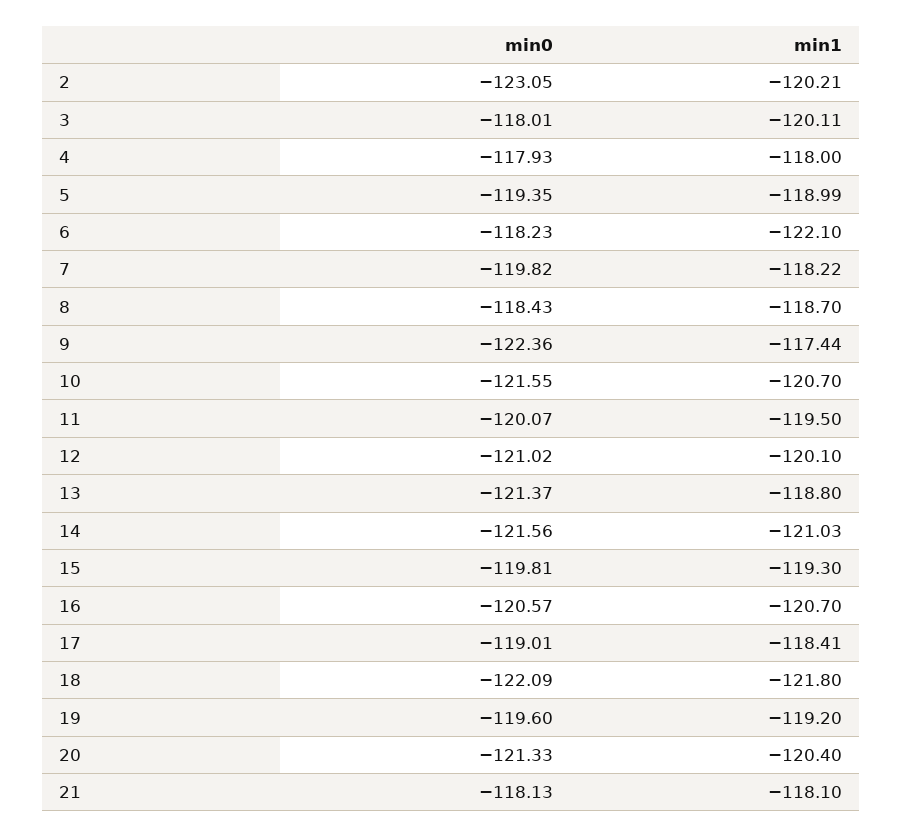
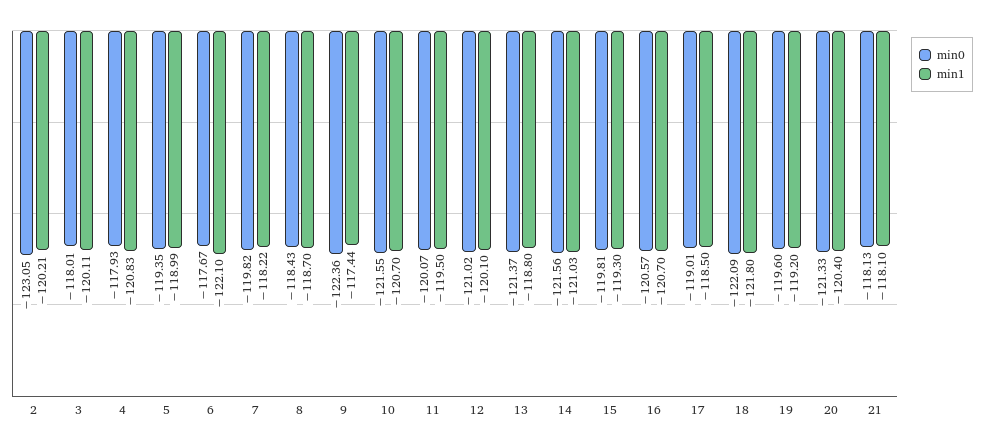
  {
    "min0": {
      "2": -123.05,
      "3": -118.01,
      "4": -117.93,
      "5": -119.35,
-     "6": -118.23,
+     "6": -117.67,
      "7": -119.82,
      "8": -118.43,
      "9": -122.36,
      "10": -121.55,
      "11": -120.07,
      "12": -121.02,
      "13": -121.37,
      "14": -121.56,
      "15": -119.81,
      "16": -120.57,
      "17": -119.01,
      "18": -122.09,
      "19": -119.6,
      "20": -121.33,
      "21": -118.13
    },
    "min1": {
      "2": -120.21,
      "3": -120.11,
-     "4": -118,
+     "4": -120.83,
      "5": -118.99,
      "6": -122.1,
      "7": -118.22,
      "8": -118.7,
      "9": -117.44,
      "10": -120.7,
      "11": -119.5,
      "12": -120.1,
      "13": -118.8,
      "14": -121.03,
      "15": -119.3,
      "16": -120.7,
-     "17": -118.41,
+     "17": -118.5,
      "18": -121.8,
      "19": -119.2,
      "20": -120.4,
      "21": -118.1
    }
  }

